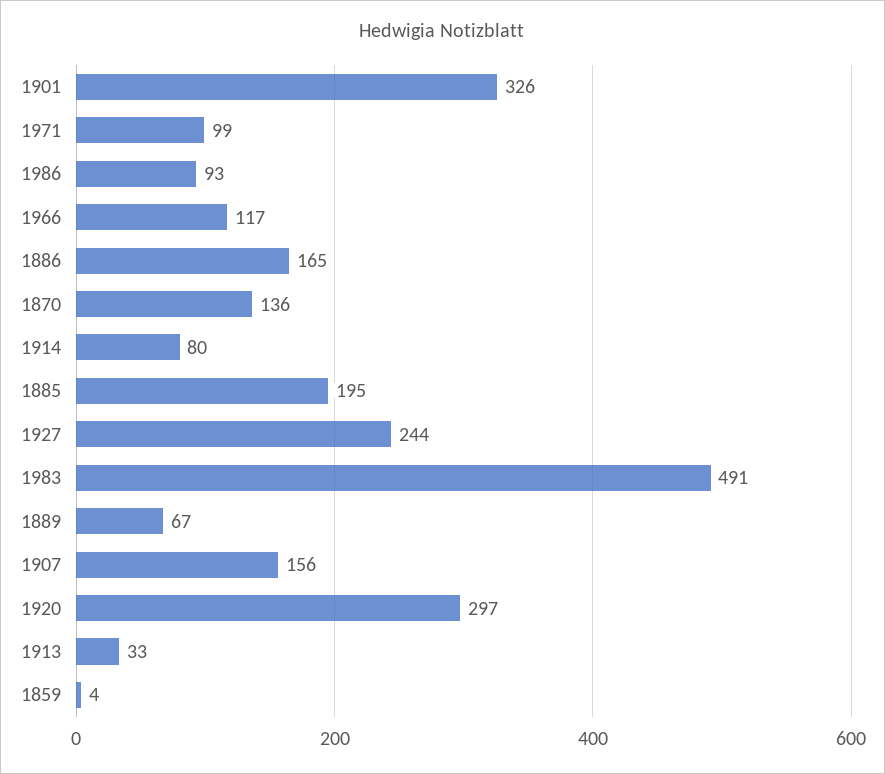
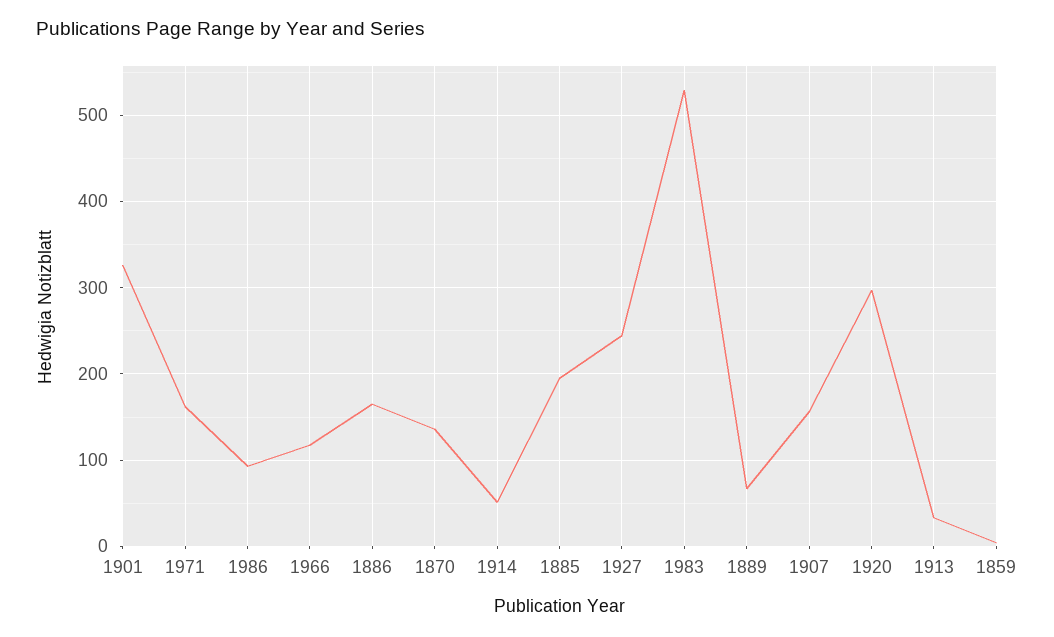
  {
    "1901": 326,
-   "1971": 99,
+   "1971": 160,
    "1986": 93,
    "1966": 117,
    "1886": 165,
    "1870": 136,
-   "1914": 80,
+   "1914": 50,
    "1885": 195,
    "1927": 244,
-   "1983": 491,
+   "1983": 530,
    "1889": 67,
    "1907": 156,
    "1920": 297,
    "1913": 33,
    "1859": 4
  }

